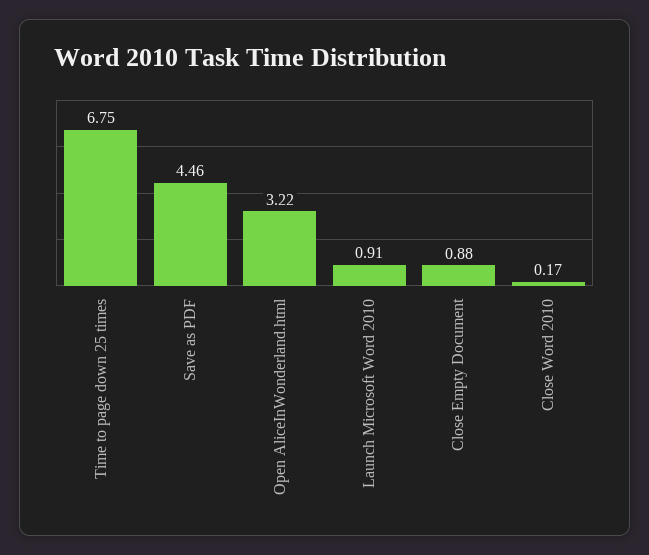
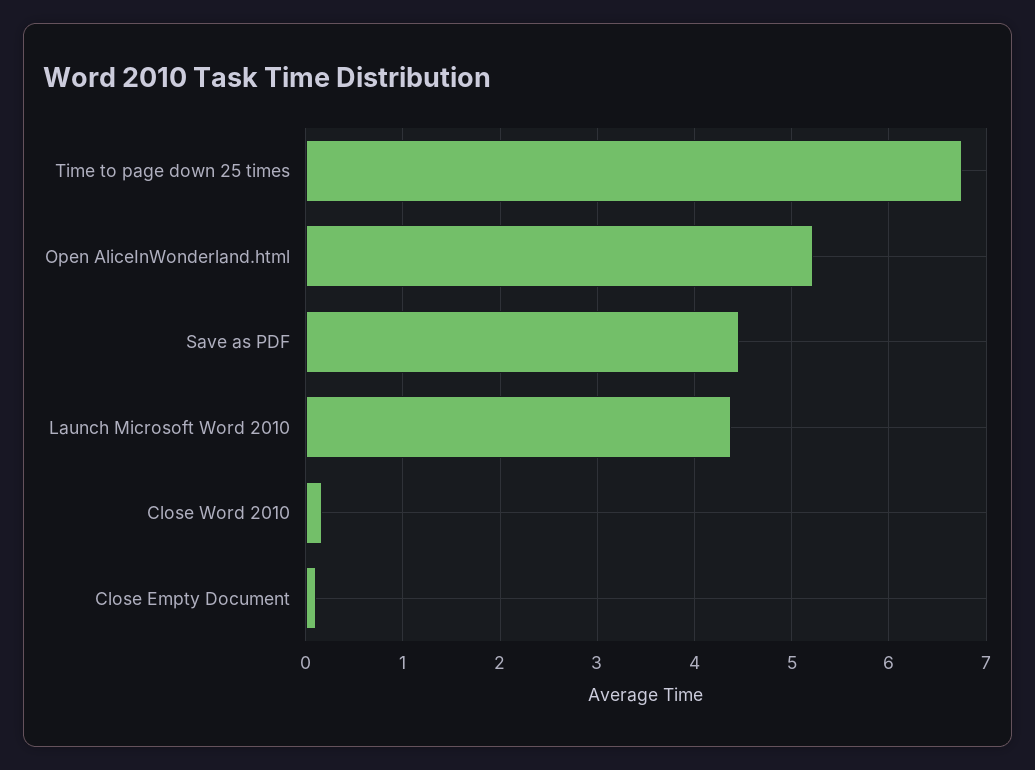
  {
    "Time to page down 25 times": 6.75,
    "Save as PDF": 4.46,
-   "Open AliceInWonderland.html": 3.22,
+   "Open AliceInWonderland.html": 5.2,
-   "Launch Microsoft Word 2010": 0.91,
+   "Launch Microsoft Word 2010": 4.4,
-   "Close Empty Document": 0.88,
+   "Close Empty Document": 0.1,
    "Close Word 2010": 0.17
  }

